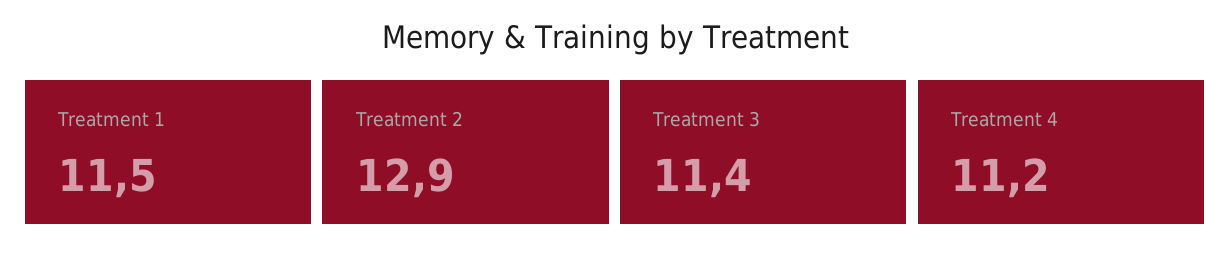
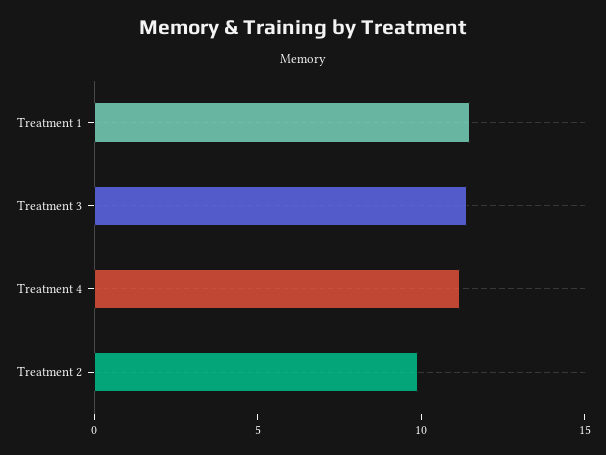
  {
    "Treatment 1": 11.5,
-   "Treatment 2": 12.9,
+   "Treatment 2": 10,
    "Treatment 3": 11.4,
    "Treatment 4": 11.2
  }

